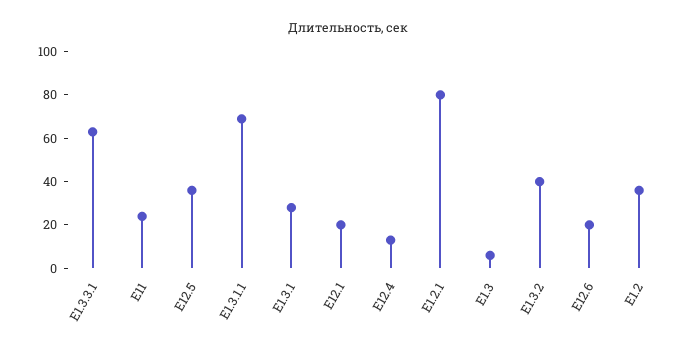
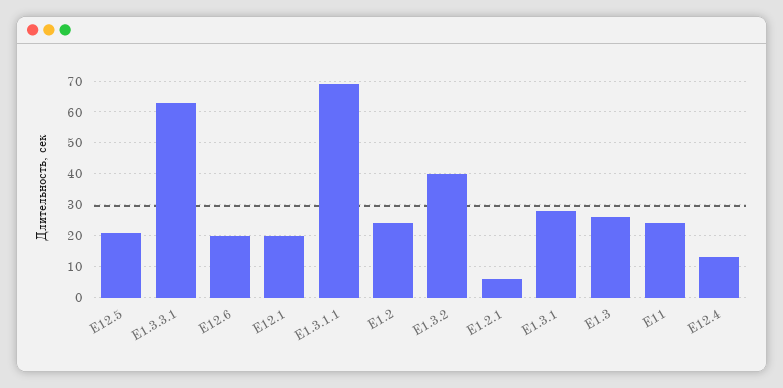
  {
    "E1.3.3.1": 65,
    "E11": 25,
-   "E12.5": 35,
+   "E12.5": 20,
    "E1.3.1.1": 70,
    "E1.3.1": 30,
    "E12.1": 20,
    "E12.4": 15,
-   "E1.2.1": 80,
+   "E1.2.1": 5,
-   "E1.3": 5,
+   "E1.3": 25,
    "E1.3.2": 40,
    "E12.6": 20,
-   "E1.2": 35
+   "E1.2": 25
  }

